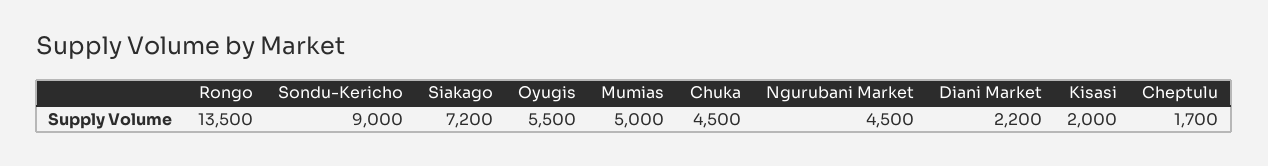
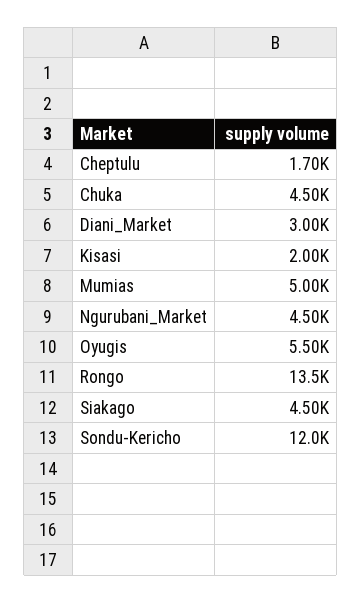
  {
    "Rongo": 13500,
-   "Sondu-Kericho": 9000,
+   "Sondu-Kericho": 12000,
-   "Siakago": 7200,
+   "Siakago": 4500,
    "Oyugis": 5500,
    "Mumias": 5000,
    "Chuka": 4500,
    "Ngurubani Market": 4500,
-   "Diani Market": 2200,
+   "Diani Market": 3000,
    "Kisasi": 2000,
    "Cheptulu": 1700
  }

